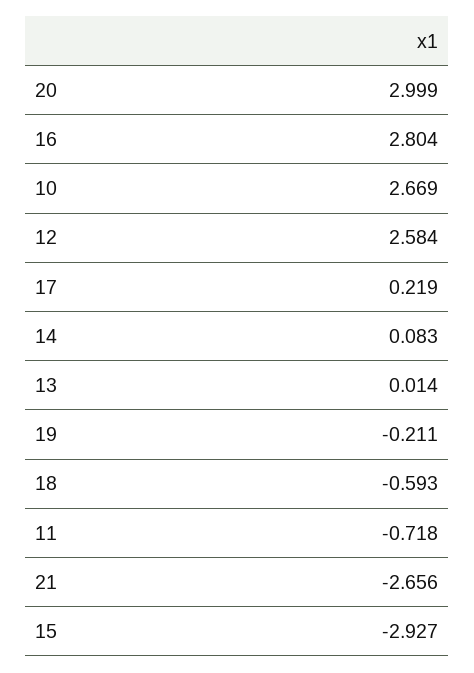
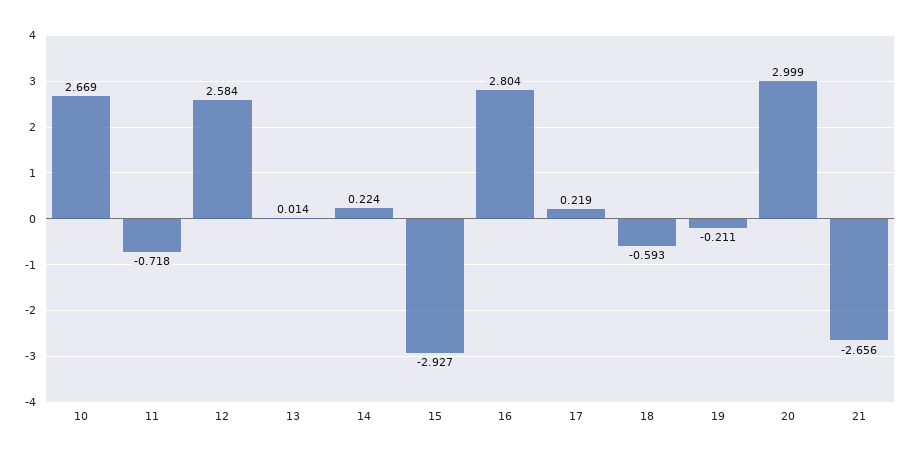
  {
    "20": 2.999,
    "16": 2.804,
    "10": 2.669,
    "12": 2.584,
    "17": 0.219,
-   "14": 0.083,
+   "14": 0.224,
    "13": 0.014,
    "19": -0.211,
    "18": -0.593,
    "11": -0.718,
    "21": -2.656,
    "15": -2.927
  }

